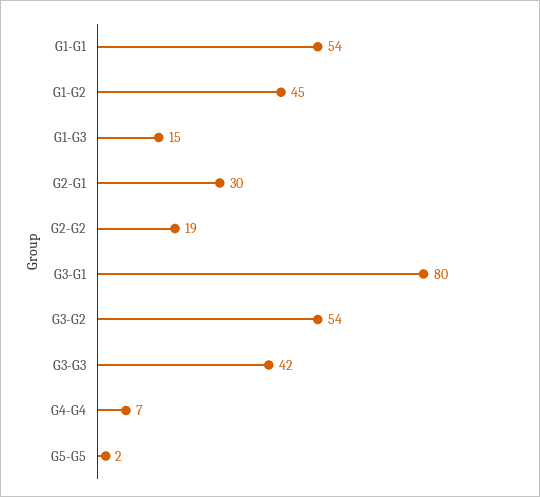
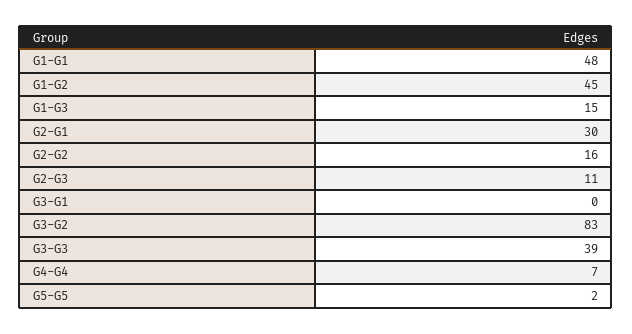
  {
-   "G1-G1": 54,
+   "G1-G1": 48,
    "G1-G2": 45,
    "G1-G3": 15,
    "G2-G1": 30,
-   "G2-G2": 19,
+   "G2-G2": 16,
-   "G3-G1": 80,
+   "G3-G1": 0,
-   "G3-G2": 54,
+   "G3-G2": 83,
-   "G3-G3": 42,
+   "G3-G3": 39,
    "G4-G4": 7,
-   "G5-G5": 2
+   "G5-G5": 2,
+   "G2-G3": 11
  }

